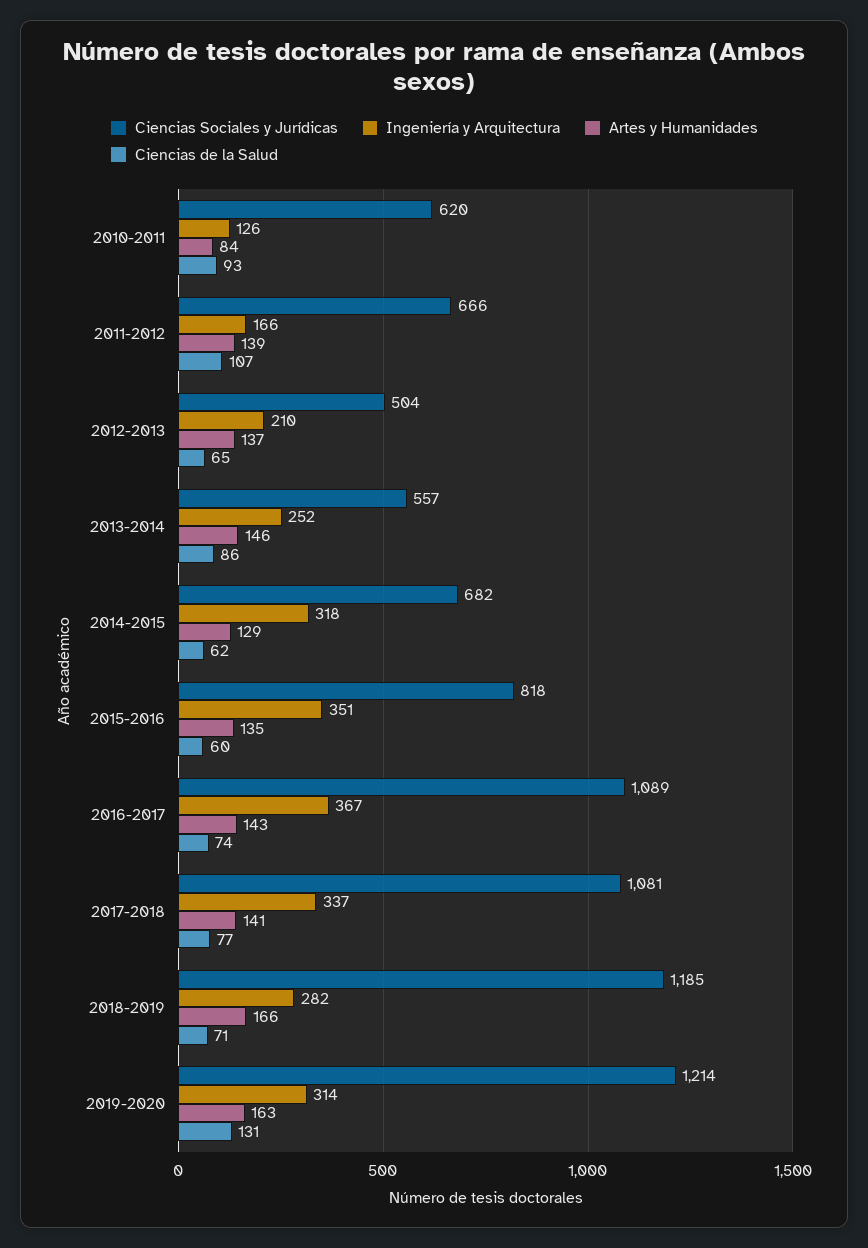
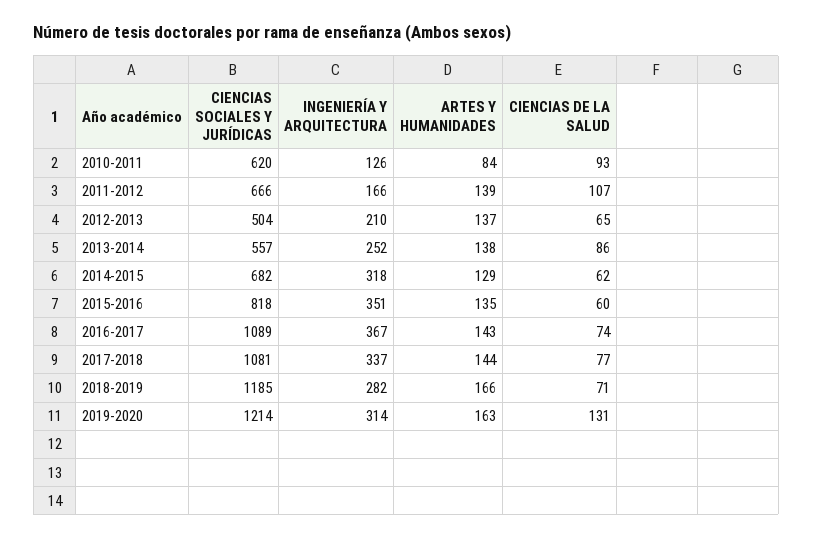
  {
    "Ciencias Sociales y Jurídicas": {
      "2010-2011": 620,
      "2011-2012": 666,
      "2012-2013": 504,
      "2013-2014": 557,
      "2014-2015": 682,
      "2015-2016": 818,
      "2016-2017": 1089,
      "2017-2018": 1081,
      "2018-2019": 1185,
      "2019-2020": 1214
    },
    "Ingeniería y Arquitectura": {
      "2010-2011": 126,
      "2011-2012": 166,
      "2012-2013": 210,
      "2013-2014": 252,
      "2014-2015": 318,
      "2015-2016": 351,
      "2016-2017": 367,
      "2017-2018": 337,
      "2018-2019": 282,
      "2019-2020": 314
    },
    "Artes y Humanidades": {
      "2010-2011": 84,
      "2011-2012": 139,
      "2012-2013": 137,
-     "2013-2014": 146,
+     "2013-2014": 138,
      "2014-2015": 129,
      "2015-2016": 135,
      "2016-2017": 143,
-     "2017-2018": 141,
+     "2017-2018": 144,
      "2018-2019": 166,
      "2019-2020": 163
    },
    "Ciencias de la Salud": {
      "2010-2011": 93,
      "2011-2012": 107,
      "2012-2013": 65,
      "2013-2014": 86,
      "2014-2015": 62,
      "2015-2016": 60,
      "2016-2017": 74,
      "2017-2018": 77,
      "2018-2019": 71,
      "2019-2020": 131
    }
  }

